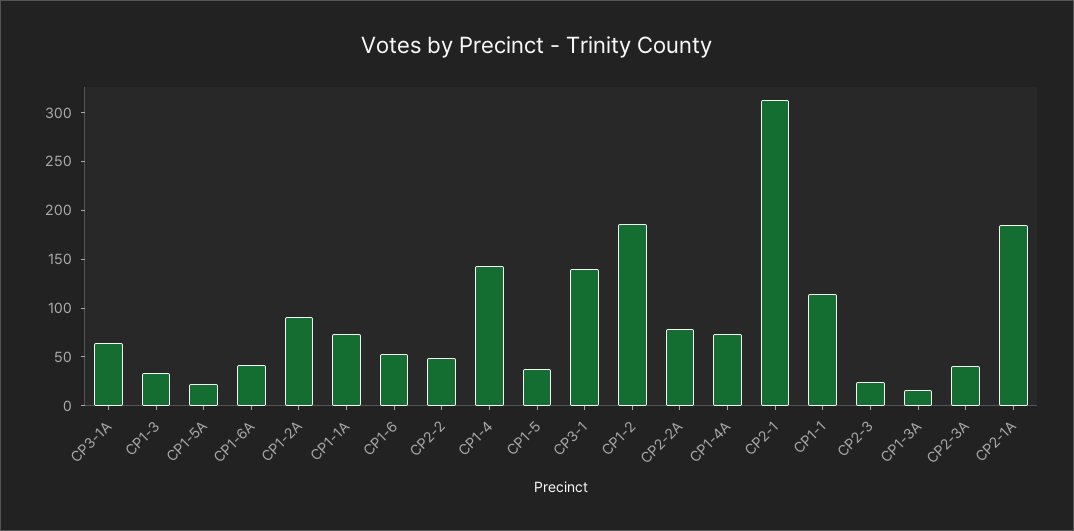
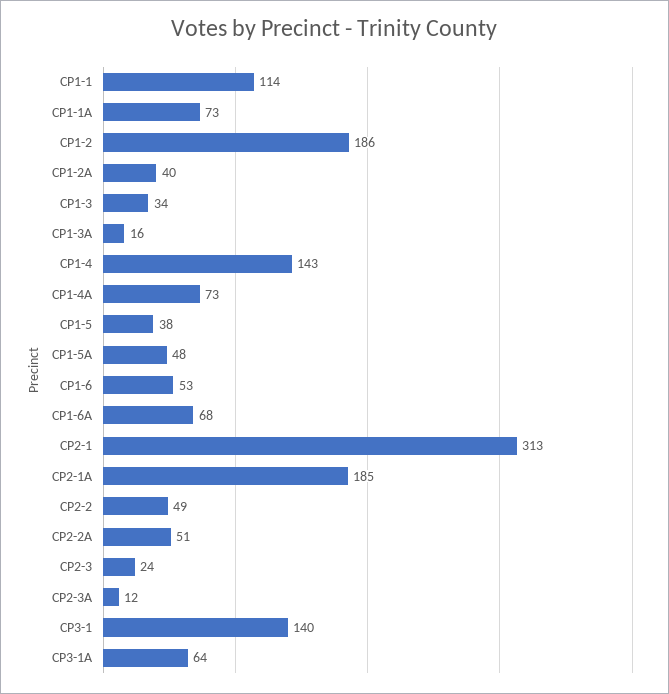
  {
    "CP3-1A": 64,
    "CP1-3": 34,
-   "CP1-5A": 20,
+   "CP1-5A": 48,
-   "CP1-6A": 40,
+   "CP1-6A": 68,
-   "CP1-2A": 90,
+   "CP1-2A": 40,
    "CP1-1A": 73,
    "CP1-6": 53,
    "CP2-2": 49,
    "CP1-4": 143,
    "CP1-5": 38,
    "CP3-1": 140,
    "CP1-2": 186,
-   "CP2-2A": 80,
+   "CP2-2A": 51,
    "CP1-4A": 73,
    "CP2-1": 313,
    "CP1-1": 114,
    "CP2-3": 24,
    "CP1-3A": 16,
-   "CP2-3A": 40,
+   "CP2-3A": 12,
    "CP2-1A": 185
  }

